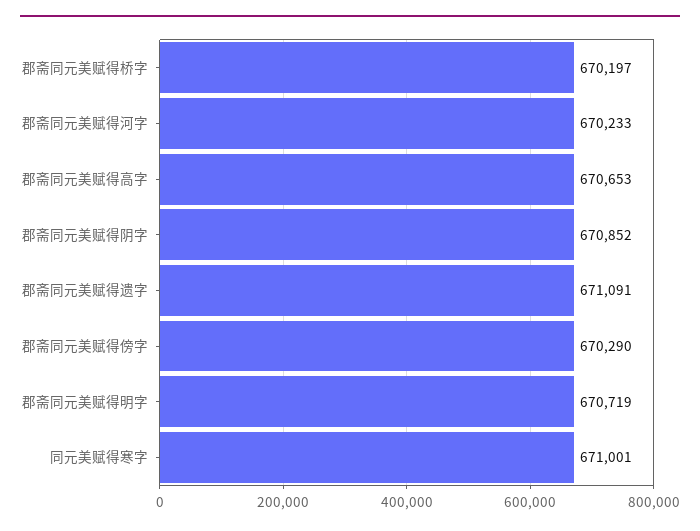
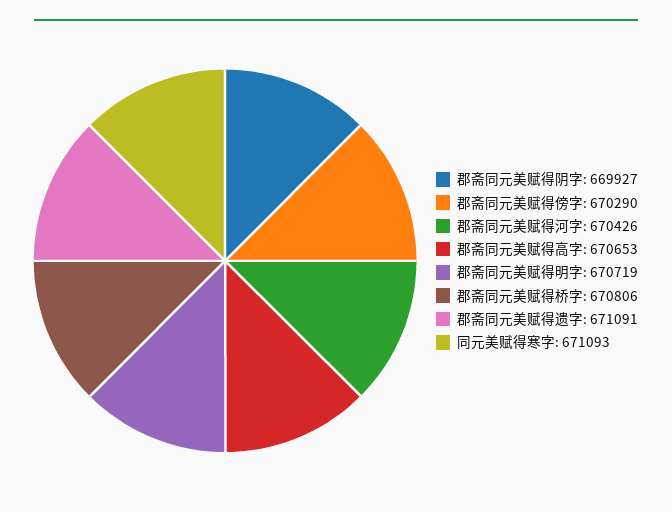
  {
-   "郡斋同元美赋得桥字": 670197,
+   "郡斋同元美赋得桥字": 670806,
-   "郡斋同元美赋得河字": 670233,
+   "郡斋同元美赋得河字": 670426,
    "郡斋同元美赋得高字": 670653,
-   "郡斋同元美赋得阴字": 670852,
+   "郡斋同元美赋得阴字": 669927,
    "郡斋同元美赋得遗字": 671091,
    "郡斋同元美赋得傍字": 670290,
    "郡斋同元美赋得明字": 670719,
-   "同元美赋得寒字": 671001
+   "同元美赋得寒字": 671093
  }

